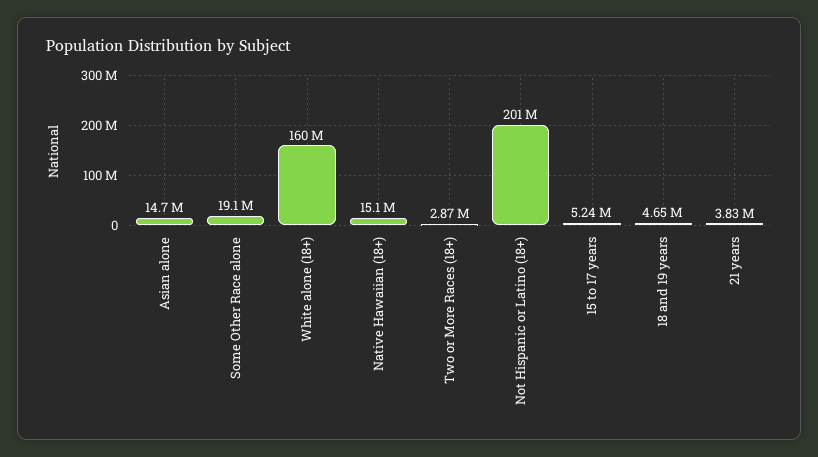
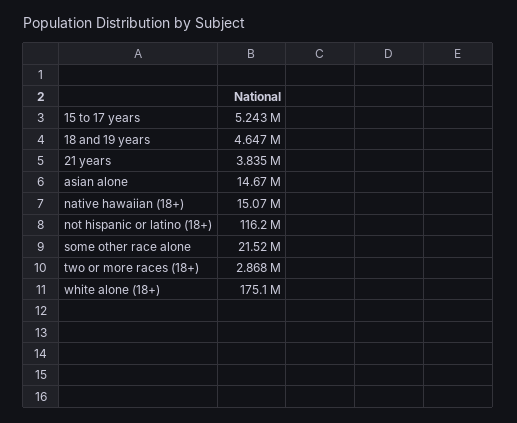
  {
    "Asian alone": 14670000,
-   "Some Other Race alone": 19100000,
+   "Some Other Race alone": 21520000,
-   "White alone (18+)": 160000000,
+   "White alone (18+)": 175100000,
    "Native Hawaiian (18+)": 15070000,
    "Two or More Races (18+)": 2868000,
-   "Not Hispanic or Latino (18+)": 201000000,
+   "Not Hispanic or Latino (18+)": 116200000,
    "15 to 17 years": 5243000,
    "18 and 19 years": 4647000,
    "21 years": 3835000
  }

